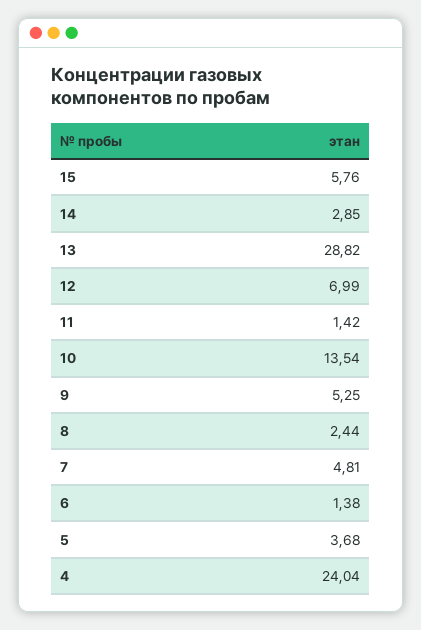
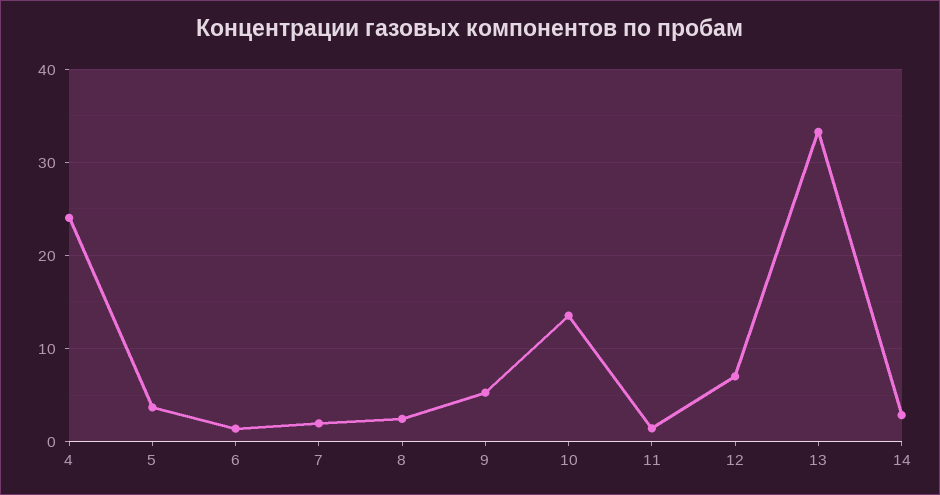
  {
-   "15": 5.76,
    "14": 2.85,
-   "13": 28.82,
+   "13": 33,
    "12": 6.99,
    "11": 1.42,
    "10": 13.54,
    "9": 5.25,
    "8": 2.44,
-   "7": 4.81,
+   "7": 2,
    "6": 1.38,
    "5": 3.68,
    "4": 24.04
  }

